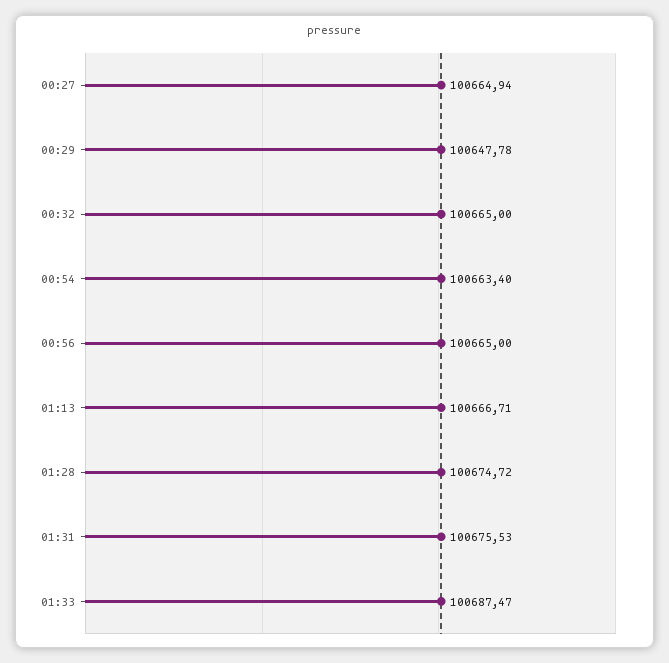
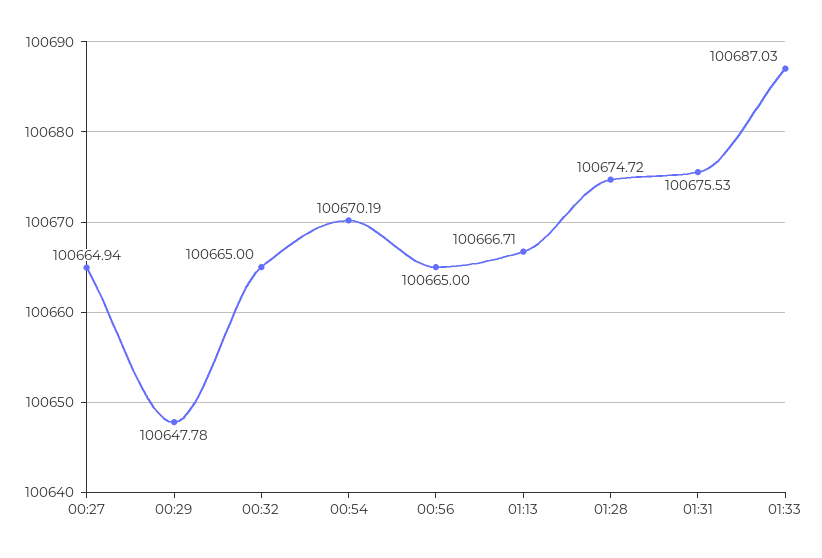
  {
    "00:27": 100664.94,
    "00:29": 100647.78,
    "00:32": 100665,
-   "00:54": 100663.4,
+   "00:54": 100670.19,
    "00:56": 100665,
    "01:13": 100666.71,
    "01:28": 100674.72,
    "01:31": 100675.53,
-   "01:33": 100687.47
+   "01:33": 100687.03
  }

